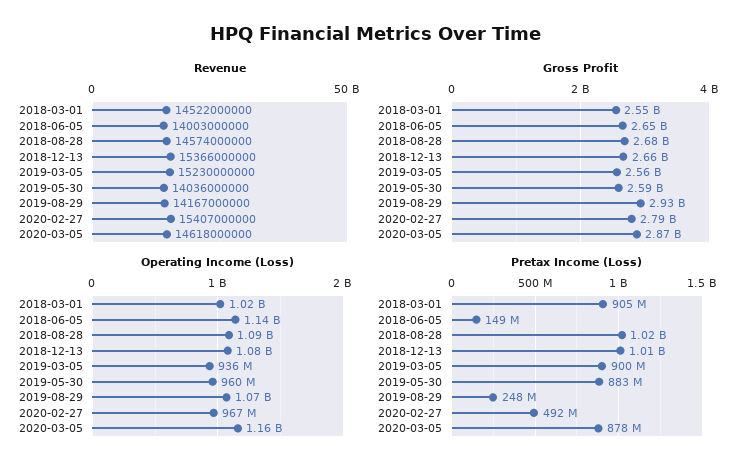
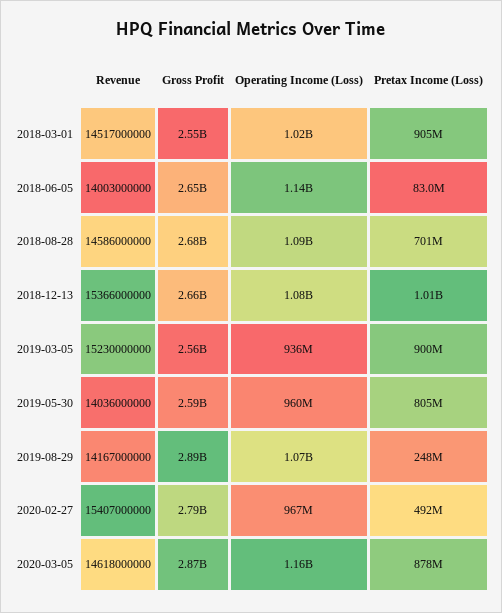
  {
    "Revenue": {
-     "2018-03-01": 14522000000,
+     "2018-03-01": 14517000000,
      "2018-06-05": 14003000000,
-     "2018-08-28": 14574000000,
+     "2018-08-28": 14586000000,
      "2018-12-13": 15366000000,
      "2019-03-05": 15230000000,
      "2019-05-30": 14036000000,
      "2019-08-29": 14167000000,
      "2020-02-27": 15407000000,
      "2020-03-05": 14618000000
    },
    "Gross Profit": {
      "2018-03-01": 2550000000,
      "2018-06-05": 2650000000,
      "2018-08-28": 2680000000,
      "2018-12-13": 2660000000,
      "2019-03-05": 2560000000,
      "2019-05-30": 2590000000,
-     "2019-08-29": 2930000000,
+     "2019-08-29": 2890000000,
      "2020-02-27": 2790000000,
      "2020-03-05": 2870000000
    },
    "Operating Income (Loss)": {
      "2018-03-01": 1020000000,
      "2018-06-05": 1140000000,
      "2018-08-28": 1090000000,
      "2018-12-13": 1080000000,
      "2019-03-05": 936000000,
      "2019-05-30": 960000000,
      "2019-08-29": 1070000000,
      "2020-02-27": 967000000,
      "2020-03-05": 1160000000
    },
    "Pretax Income (Loss)": {
      "2018-03-01": 905000000,
-     "2018-06-05": 149000000,
+     "2018-06-05": 83000000,
-     "2018-08-28": 1020000000,
+     "2018-08-28": 701000000,
      "2018-12-13": 1010000000,
      "2019-03-05": 900000000,
-     "2019-05-30": 883000000,
+     "2019-05-30": 805000000,
      "2019-08-29": 248000000,
      "2020-02-27": 492000000,
      "2020-03-05": 878000000
    }
  }

